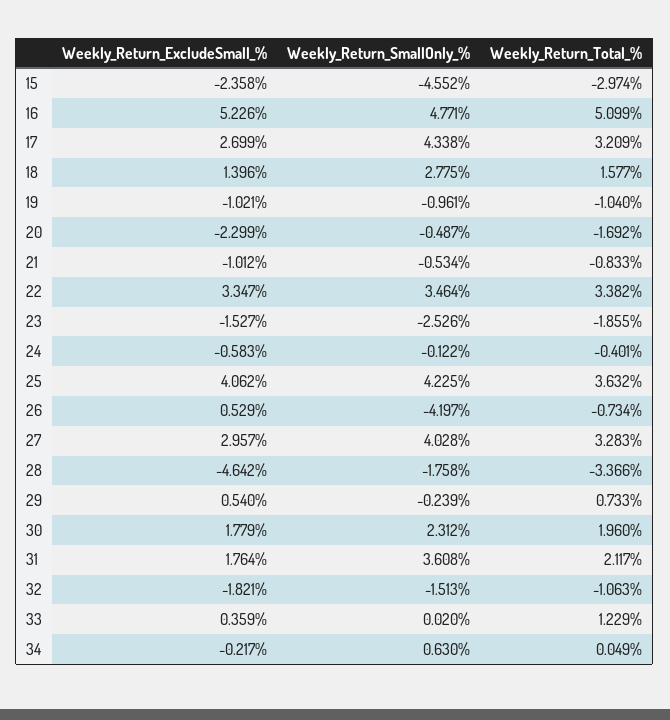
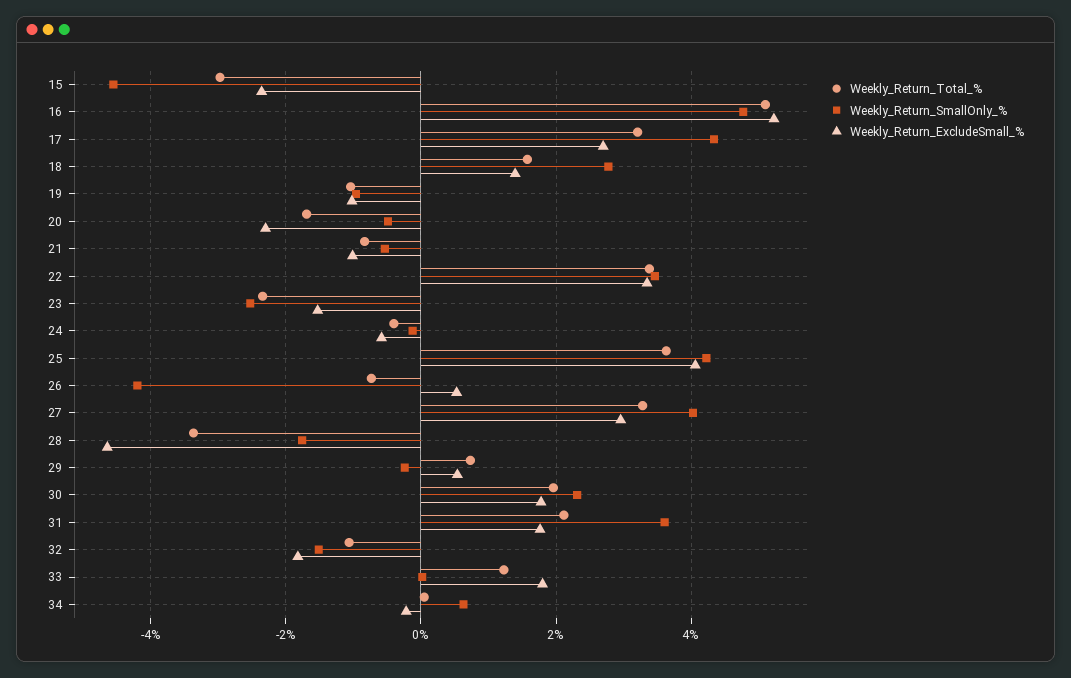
  {
    "Weekly_Return_ExcludeSmall_%": {
      "15": -2.358,
      "16": 5.226,
      "17": 2.699,
      "18": 1.396,
      "19": -1.021,
      "20": -2.299,
      "21": -1.012,
      "22": 3.347,
      "23": -1.527,
      "24": -0.583,
      "25": 4.062,
      "26": 0.529,
      "27": 2.957,
      "28": -4.642,
      "29": 0.54,
      "30": 1.779,
      "31": 1.764,
      "32": -1.821,
-     "33": 0.359,
+     "33": 1.8,
      "34": -0.217
    },
    "Weekly_Return_SmallOnly_%": {
      "15": -4.552,
      "16": 4.771,
      "17": 4.338,
      "18": 2.775,
      "19": -0.961,
      "20": -0.487,
      "21": -0.534,
      "22": 3.464,
      "23": -2.526,
      "24": -0.122,
      "25": 4.225,
      "26": -4.197,
      "27": 4.028,
      "28": -1.758,
      "29": -0.239,
      "30": 2.312,
      "31": 3.608,
      "32": -1.513,
      "33": 0.02,
      "34": 0.63
    },
    "Weekly_Return_Total_%": {
      "15": -2.974,
      "16": 5.099,
      "17": 3.209,
      "18": 1.577,
      "19": -1.04,
      "20": -1.692,
      "21": -0.833,
      "22": 3.382,
-     "23": -1.855,
+     "23": -2.4,
      "24": -0.401,
      "25": 3.632,
      "26": -0.734,
      "27": 3.283,
      "28": -3.366,
      "29": 0.733,
      "30": 1.96,
      "31": 2.117,
      "32": -1.063,
      "33": 1.229,
      "34": 0.049
    }
  }

